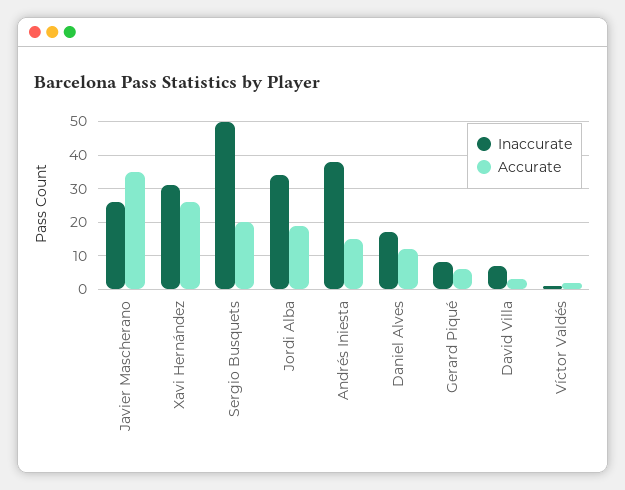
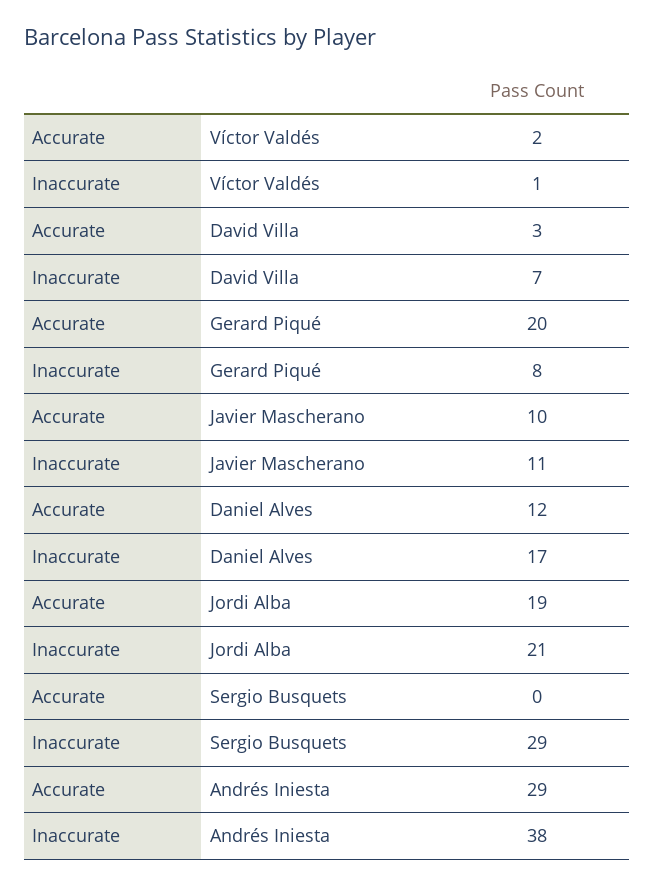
  {
    "Inaccurate": {
-     "Javier Mascherano": 25,
+     "Javier Mascherano": 11,
-     "Xavi Hernández": 30,
-     "Sergio Busquets": 50,
+     "Sergio Busquets": 29,
-     "Jordi Alba": 35,
+     "Jordi Alba": 21,
      "Andrés Iniesta": 38,
      "Daniel Alves": 17,
      "Gerard Piqué": 8,
      "David Villa": 7,
      "Víctor Valdés": 1
    },
    "Accurate": {
-     "Javier Mascherano": 35,
+     "Javier Mascherano": 10,
-     "Xavi Hernández": 25,
-     "Sergio Busquets": 20,
+     "Sergio Busquets": 0,
      "Jordi Alba": 19,
-     "Andrés Iniesta": 15,
+     "Andrés Iniesta": 29,
      "Daniel Alves": 12,
-     "Gerard Piqué": 5,
+     "Gerard Piqué": 20,
      "David Villa": 3,
      "Víctor Valdés": 2
    }
  }

